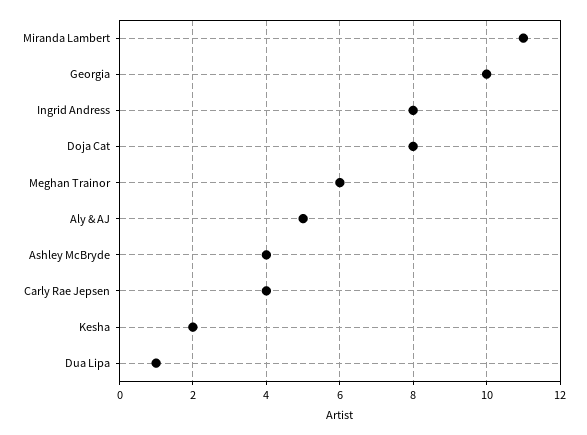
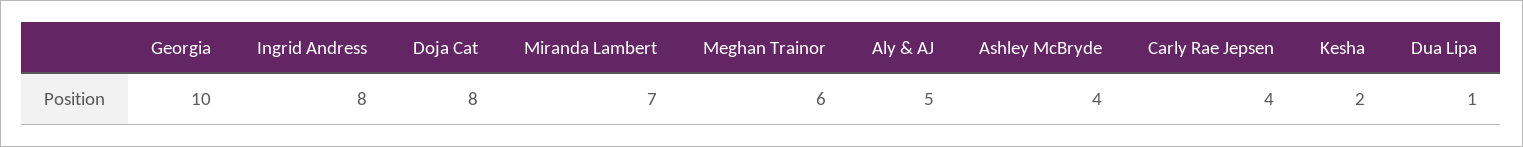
  {
-   "Miranda Lambert": 11,
+   "Miranda Lambert": 7,
    "Georgia": 10,
    "Ingrid Andress": 8,
    "Doja Cat": 8,
    "Meghan Trainor": 6,
    "Aly & AJ": 5,
    "Ashley McBryde": 4,
    "Carly Rae Jepsen": 4,
    "Kesha": 2,
    "Dua Lipa": 1
  }

